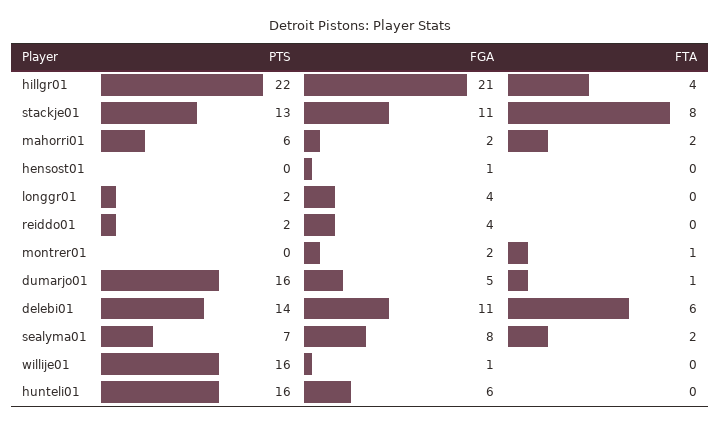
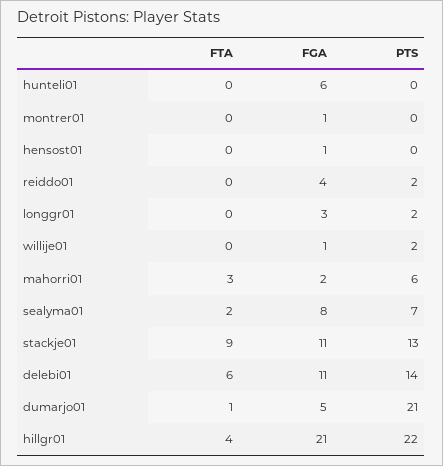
  {
    "PTS": {
      "hillgr01": 22,
      "stackje01": 13,
      "mahorri01": 6,
      "hensost01": 0,
      "longgr01": 2,
      "reiddo01": 2,
      "montrer01": 0,
-     "dumarjo01": 16,
+     "dumarjo01": 21,
      "delebi01": 14,
      "sealyma01": 7,
-     "willije01": 16,
+     "willije01": 2,
-     "hunteli01": 16
+     "hunteli01": 0
    },
    "FGA": {
      "hillgr01": 21,
      "stackje01": 11,
      "mahorri01": 2,
      "hensost01": 1,
-     "longgr01": 4,
+     "longgr01": 3,
      "reiddo01": 4,
-     "montrer01": 2,
+     "montrer01": 1,
      "dumarjo01": 5,
      "delebi01": 11,
      "sealyma01": 8,
      "willije01": 1,
      "hunteli01": 6
    },
    "FTA": {
      "hillgr01": 4,
-     "stackje01": 8,
+     "stackje01": 9,
-     "mahorri01": 2,
+     "mahorri01": 3,
      "hensost01": 0,
      "longgr01": 0,
      "reiddo01": 0,
-     "montrer01": 1,
+     "montrer01": 0,
      "dumarjo01": 1,
      "delebi01": 6,
      "sealyma01": 2,
      "willije01": 0,
      "hunteli01": 0
    }
  }

